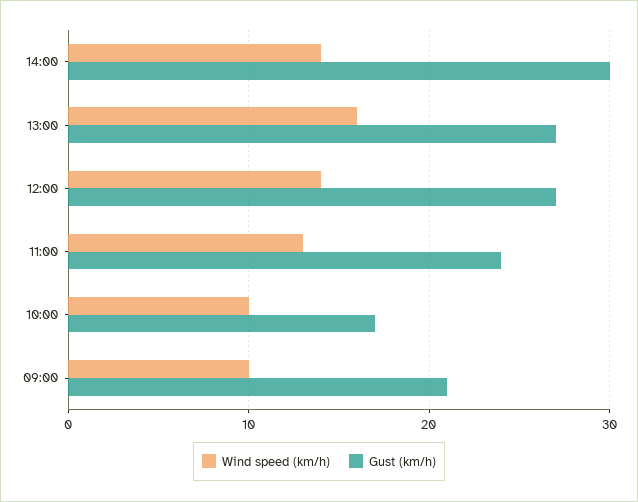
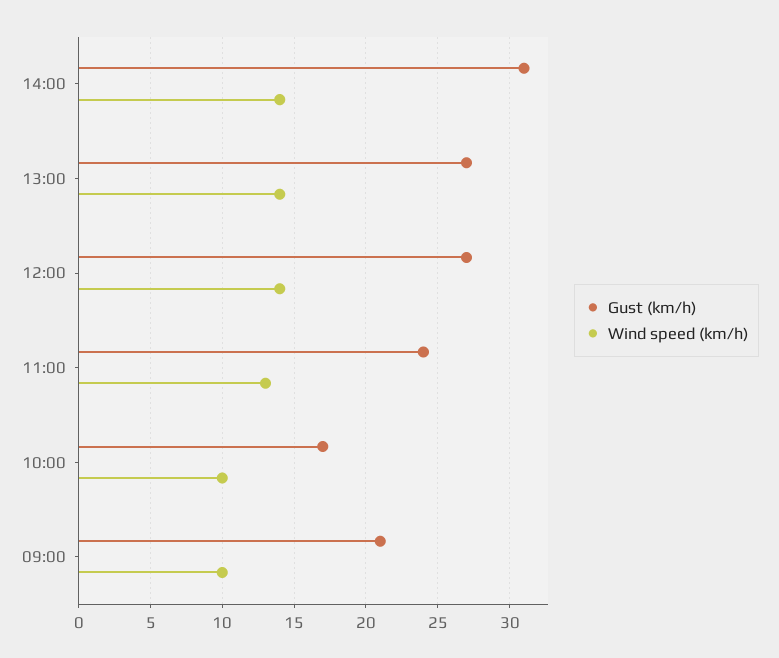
  {
    "Wind speed (km/h)": {
      "14:00": 14,
-     "13:00": 16,
+     "13:00": 14,
      "12:00": 14,
      "11:00": 13,
      "10:00": 10,
      "09:00": 10
    },
    "Gust (km/h)": {
-     "14:00": 30,
+     "14:00": 31,
      "13:00": 27,
      "12:00": 27,
      "11:00": 24,
      "10:00": 17,
      "09:00": 21
    }
  }

